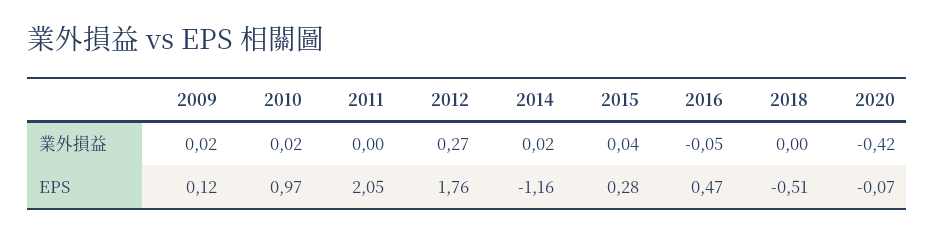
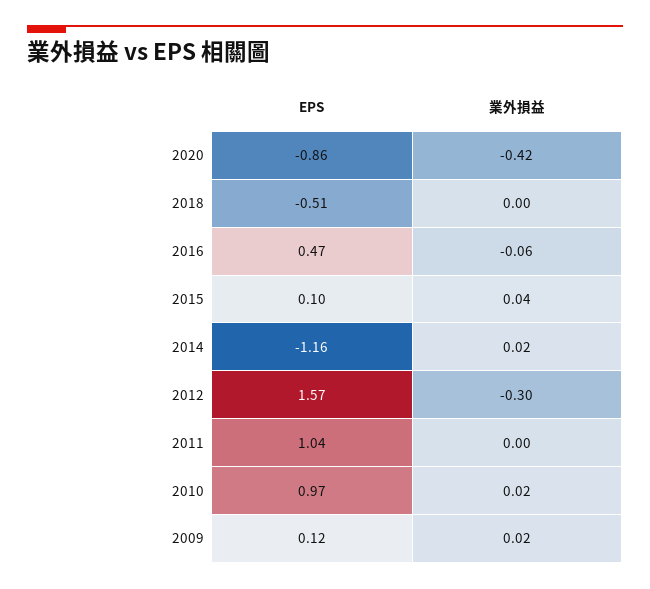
  {
    "2009": {
      "業外損益": 0.02,
      "EPS": 0.12
    },
    "2010": {
      "業外損益": 0.02,
      "EPS": 0.97
    },
    "2011": {
      "業外損益": 0,
-     "EPS": 2.05
+     "EPS": 1.04
    },
    "2012": {
-     "業外損益": 0.27,
+     "業外損益": -0.3,
-     "EPS": 1.76
+     "EPS": 1.57
    },
    "2014": {
      "業外損益": 0.02,
      "EPS": -1.16
    },
    "2015": {
      "業外損益": 0.04,
-     "EPS": 0.28
+     "EPS": 0.1
    },
    "2016": {
-     "業外損益": -0.05,
+     "業外損益": -0.06,
      "EPS": 0.47
    },
    "2018": {
      "業外損益": 0,
      "EPS": -0.51
    },
    "2020": {
      "業外損益": -0.42,
-     "EPS": -0.07
+     "EPS": -0.86
    }
  }

